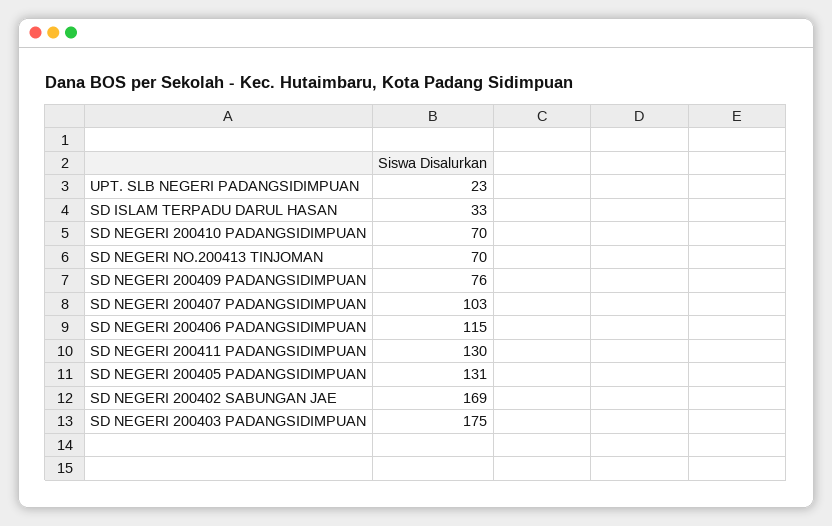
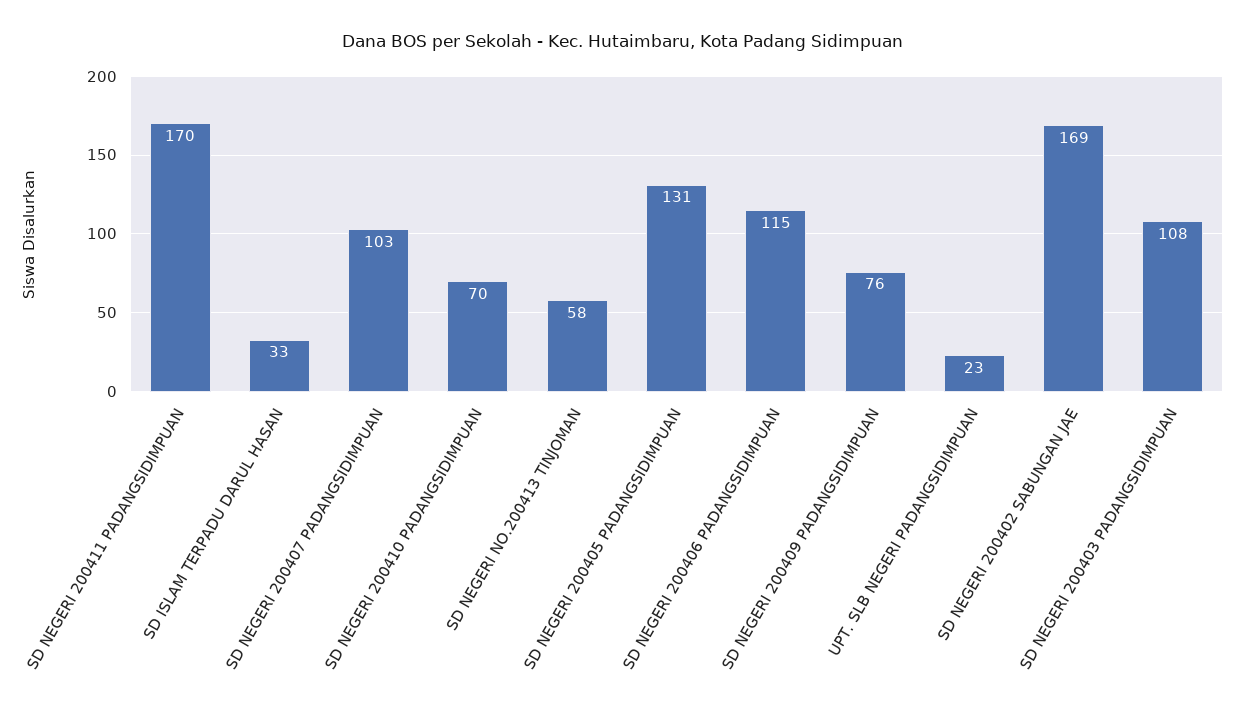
  {
    "UPT. SLB NEGERI PADANGSIDIMPUAN": 23,
    "SD ISLAM TERPADU DARUL HASAN": 33,
    "SD NEGERI 200410 PADANGSIDIMPUAN": 70,
-   "SD NEGERI NO.200413 TINJOMAN": 70,
+   "SD NEGERI NO.200413 TINJOMAN": 58,
    "SD NEGERI 200409 PADANGSIDIMPUAN": 76,
    "SD NEGERI 200407 PADANGSIDIMPUAN": 103,
    "SD NEGERI 200406 PADANGSIDIMPUAN": 115,
-   "SD NEGERI 200411 PADANGSIDIMPUAN": 130,
+   "SD NEGERI 200411 PADANGSIDIMPUAN": 170,
    "SD NEGERI 200405 PADANGSIDIMPUAN": 131,
    "SD NEGERI 200402 SABUNGAN JAE": 169,
-   "SD NEGERI 200403 PADANGSIDIMPUAN": 175
+   "SD NEGERI 200403 PADANGSIDIMPUAN": 108
  }

